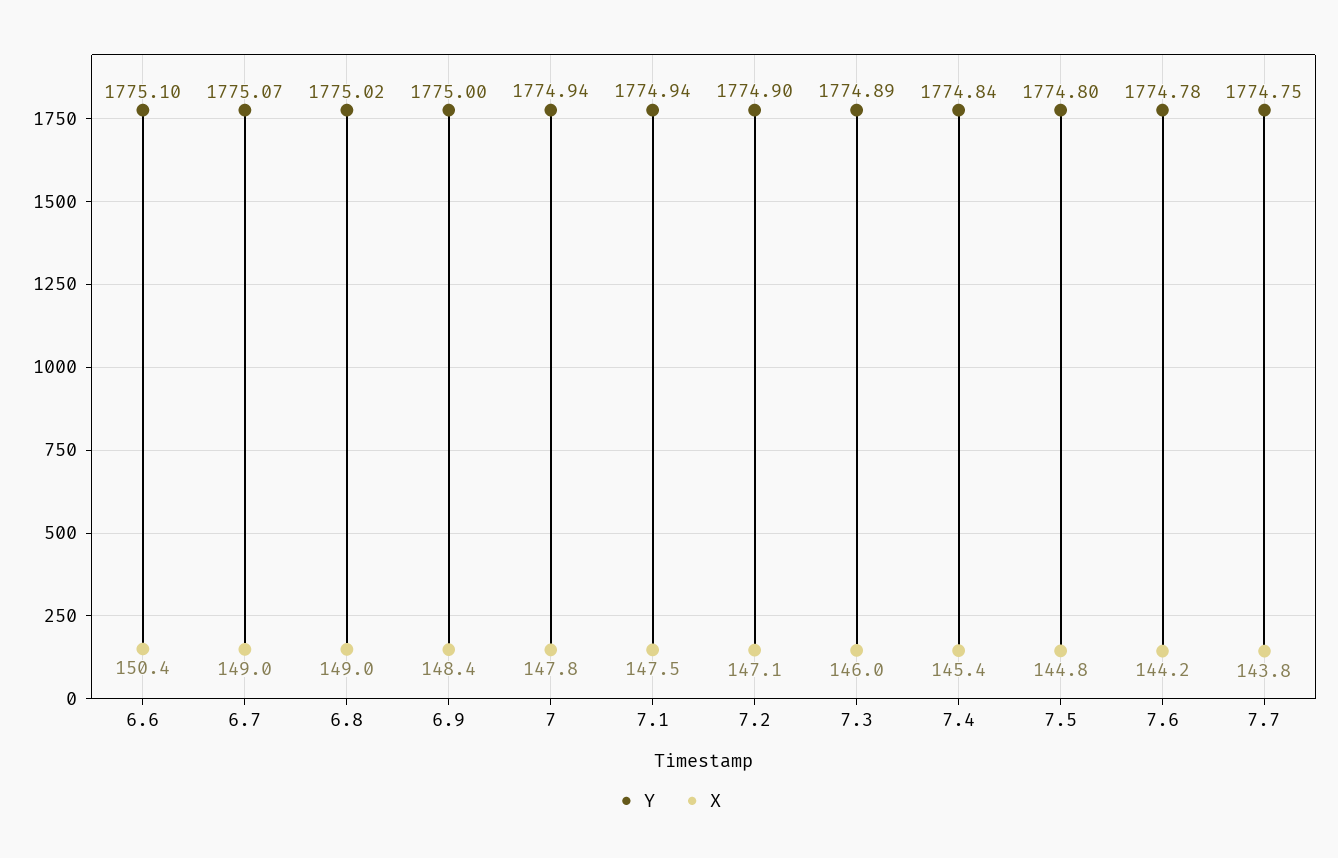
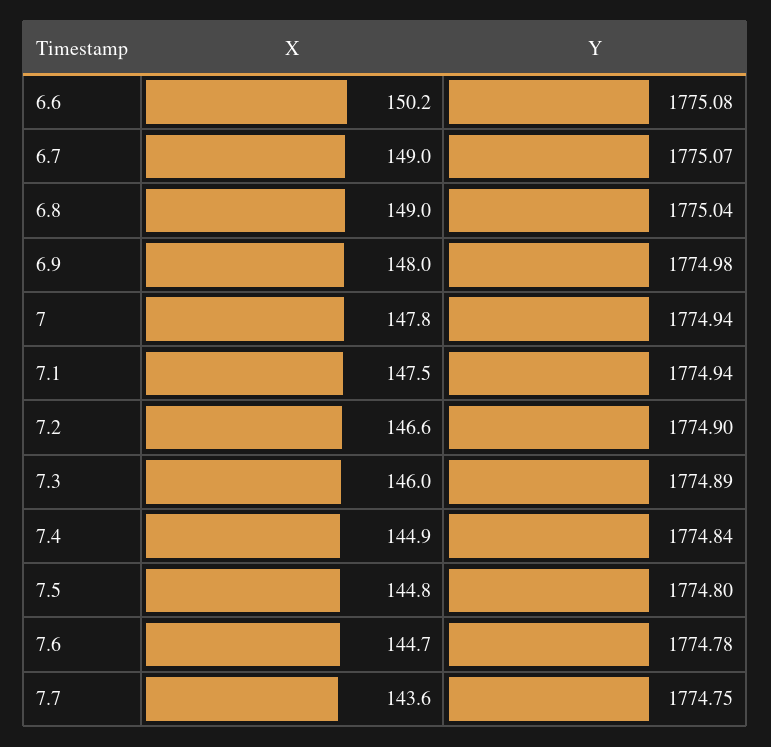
  {
    "Y": {
-     "6.6": 1775.1,
+     "6.6": 1775.08,
      "6.7": 1775.07,
-     "6.8": 1775.02,
+     "6.8": 1775.04,
-     "6.9": 1775,
+     "6.9": 1774.98,
      "7": 1774.94,
      "7.1": 1774.94,
      "7.2": 1774.9,
      "7.3": 1774.89,
      "7.4": 1774.84,
      "7.5": 1774.8,
      "7.6": 1774.78,
      "7.7": 1774.75
    },
    "X": {
-     "6.6": 150.4,
+     "6.6": 150.2,
      "6.7": 149,
      "6.8": 149,
-     "6.9": 148.4,
+     "6.9": 148,
      "7": 147.8,
      "7.1": 147.5,
-     "7.2": 147.1,
+     "7.2": 146.6,
      "7.3": 146,
-     "7.4": 145.4,
+     "7.4": 144.9,
      "7.5": 144.8,
-     "7.6": 144.2,
+     "7.6": 144.7,
-     "7.7": 143.8
+     "7.7": 143.6
    }
  }

